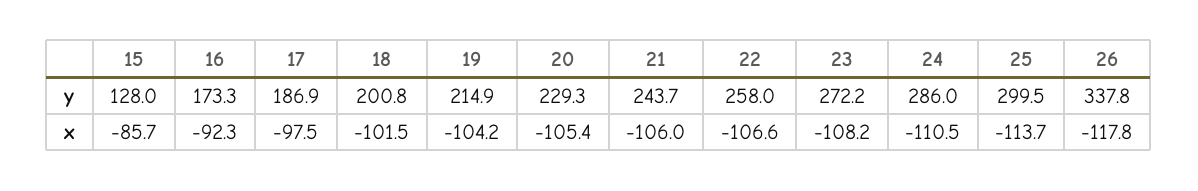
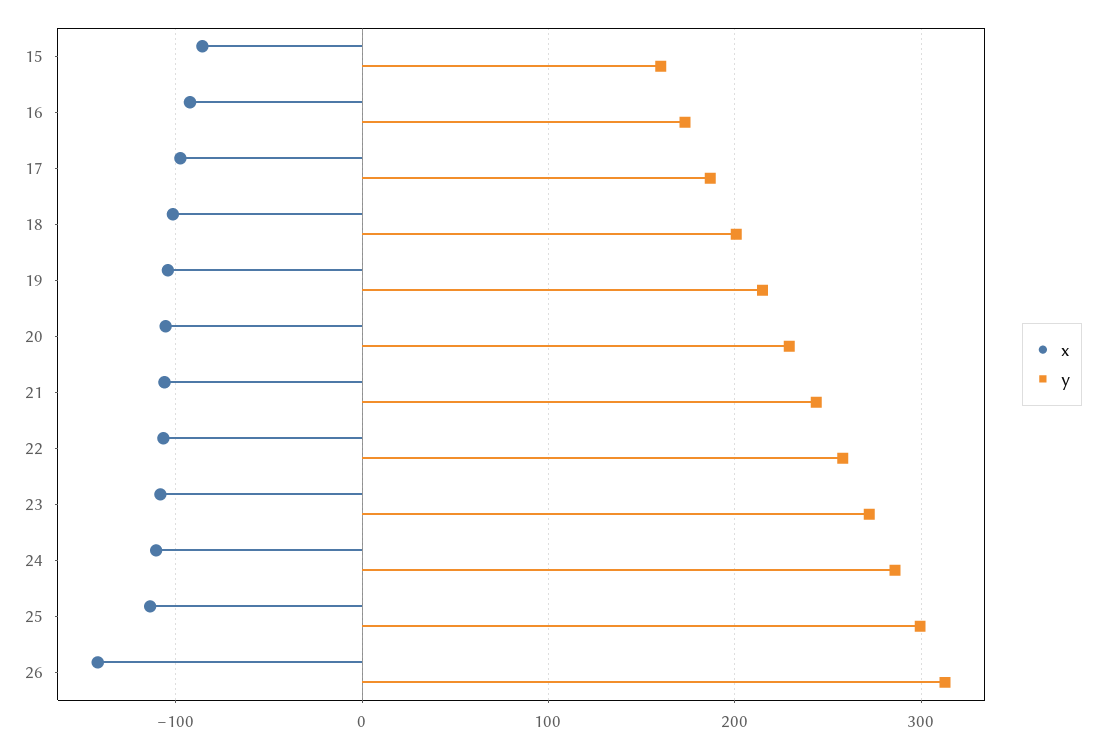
  {
    "y": {
-     "15": 128,
+     "15": 160,
      "16": 173.3,
      "17": 186.9,
      "18": 200.8,
      "19": 214.9,
      "20": 229.3,
      "21": 243.7,
      "22": 258,
      "23": 272.2,
      "24": 286,
      "25": 299.5,
-     "26": 337.8
+     "26": 310
    },
    "x": {
      "15": -85.7,
      "16": -92.3,
      "17": -97.5,
      "18": -101.5,
      "19": -104.2,
      "20": -105.4,
      "21": -106,
      "22": -106.6,
      "23": -108.2,
      "24": -110.5,
      "25": -113.7,
-     "26": -117.8
+     "26": -140
    }
  }

